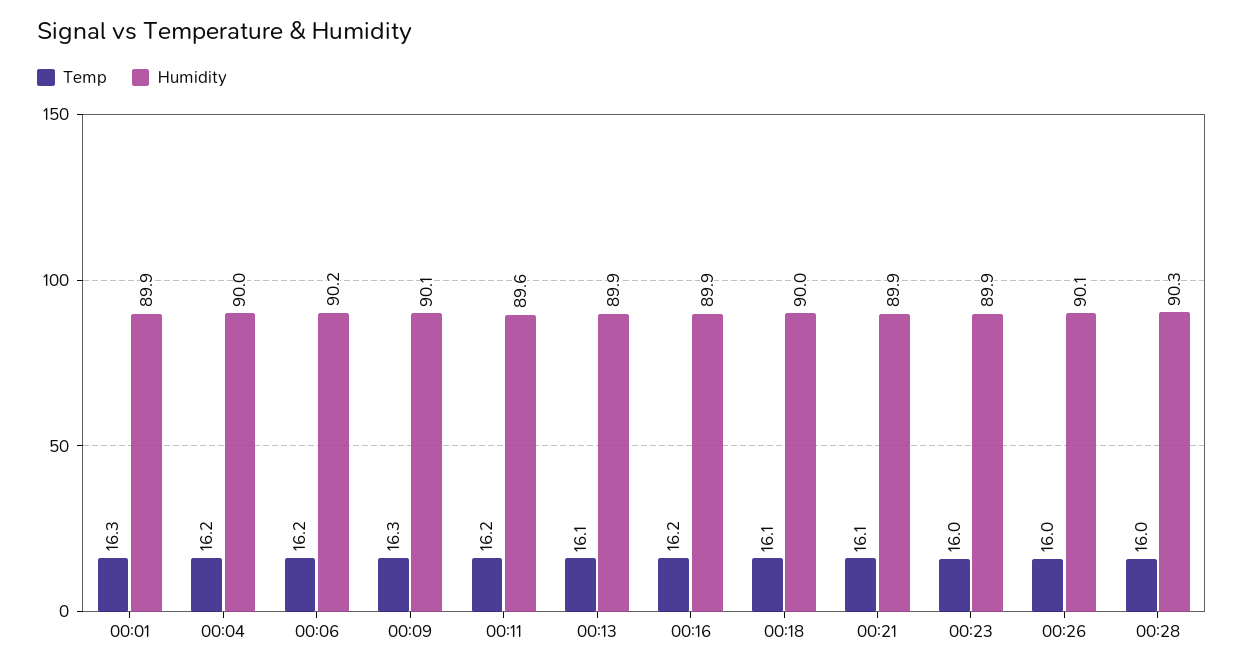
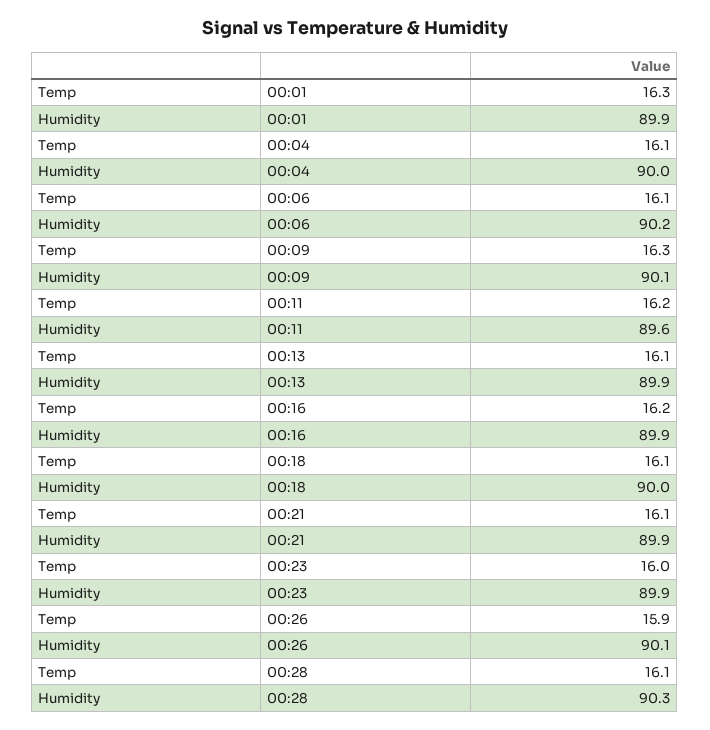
  {
    "Temp": {
      "00:01": 16.3,
-     "00:04": 16.2,
+     "00:04": 16.1,
-     "00:06": 16.2,
+     "00:06": 16.1,
      "00:09": 16.3,
      "00:11": 16.2,
      "00:13": 16.1,
      "00:16": 16.2,
      "00:18": 16.1,
      "00:21": 16.1,
      "00:23": 16,
-     "00:26": 16,
+     "00:26": 15.9,
-     "00:28": 16
+     "00:28": 16.1
    },
    "Humidity": {
      "00:01": 89.9,
      "00:04": 90,
      "00:06": 90.2,
      "00:09": 90.1,
      "00:11": 89.6,
      "00:13": 89.9,
      "00:16": 89.9,
      "00:18": 90,
      "00:21": 89.9,
      "00:23": 89.9,
      "00:26": 90.1,
      "00:28": 90.3
    }
  }

